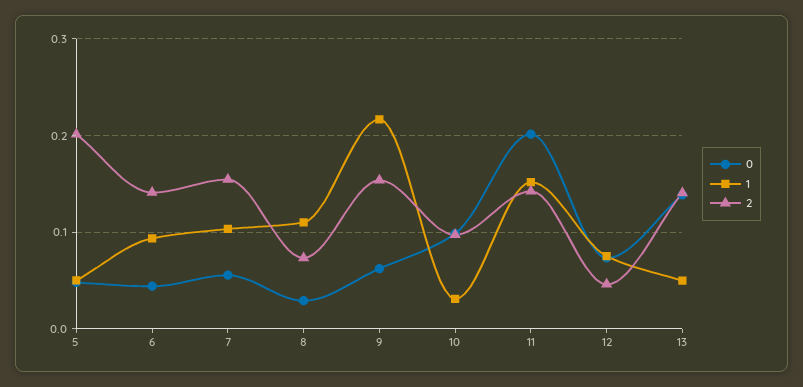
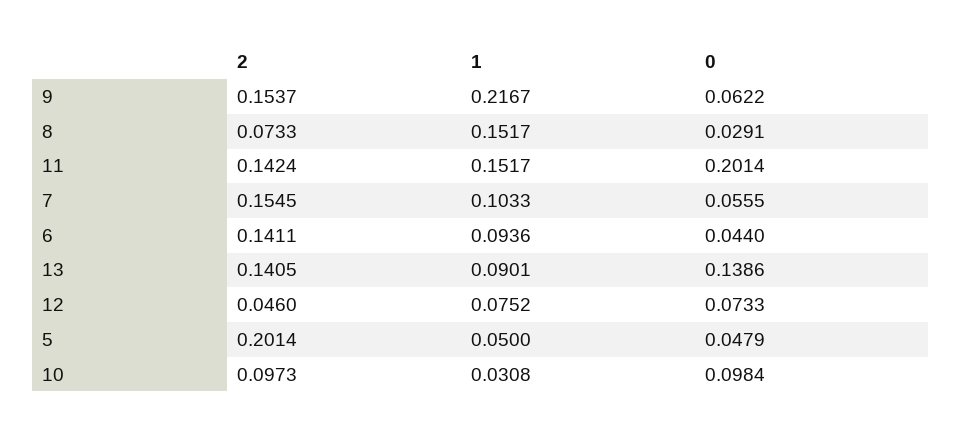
  {
    "0": {
      "5": 0.0479,
      "6": 0.044,
      "7": 0.0555,
      "8": 0.0291,
      "9": 0.0622,
      "10": 0.0984,
      "11": 0.2014,
      "12": 0.0733,
      "13": 0.1386
    },
    "1": {
      "5": 0.05,
      "6": 0.0936,
      "7": 0.1033,
-     "8": 0.11,
+     "8": 0.1517,
      "9": 0.2167,
      "10": 0.0308,
      "11": 0.1517,
      "12": 0.0752,
-     "13": 0.05
+     "13": 0.0901
    },
    "2": {
      "5": 0.2014,
      "6": 0.1411,
      "7": 0.1545,
      "8": 0.0733,
      "9": 0.1537,
      "10": 0.0973,
      "11": 0.1424,
      "12": 0.046,
      "13": 0.1405
    }
  }

